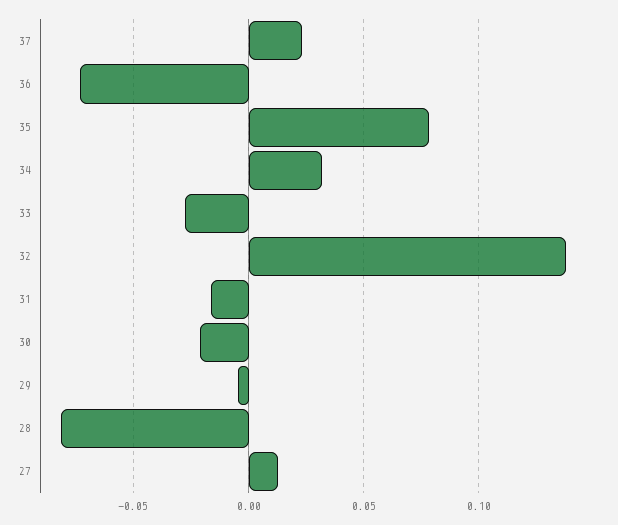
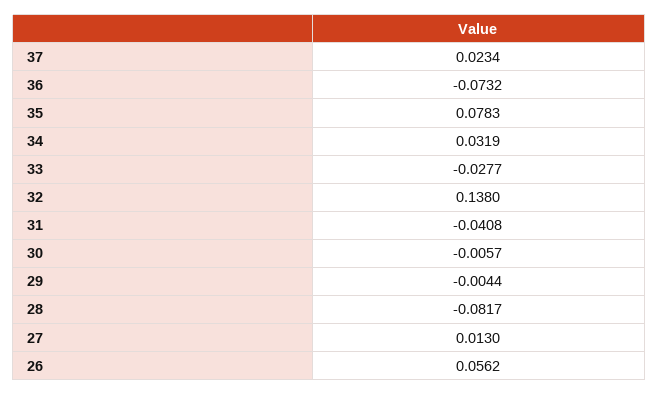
  {
    "37": 0.0234,
    "36": -0.0732,
    "35": 0.0783,
    "34": 0.0319,
    "33": -0.0277,
    "32": 0.138,
-   "31": -0.015,
+   "31": -0.0408,
-   "30": -0.02,
+   "30": -0.0057,
    "29": -0.0044,
    "28": -0.0817,
-   "27": 0.013
+   "27": 0.013,
+   "26": 0.0562
  }

